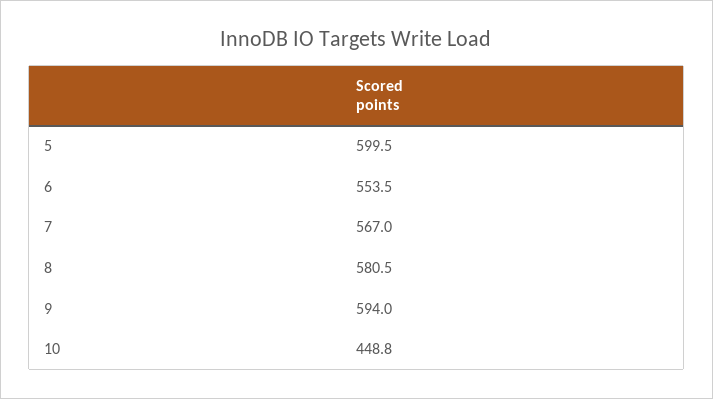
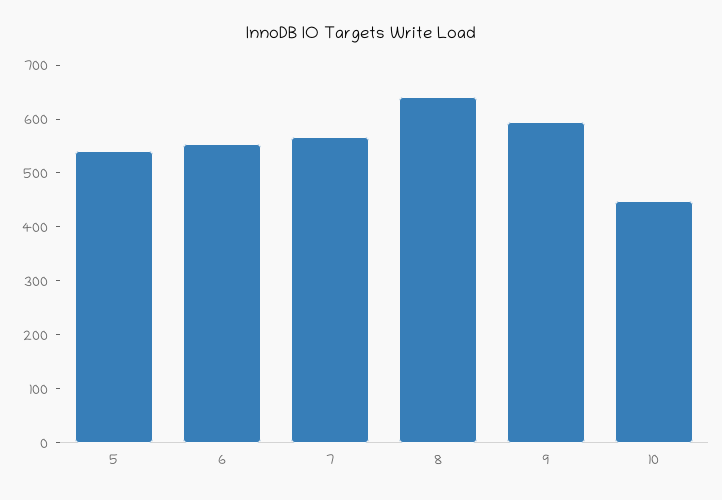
  {
-   "5": 599.5,
+   "5": 540,
    "6": 553.5,
    "7": 567,
-   "8": 580.5,
+   "8": 640,
    "9": 594,
    "10": 448.8
  }

